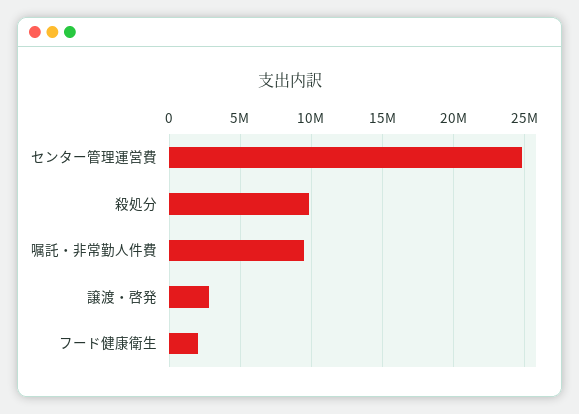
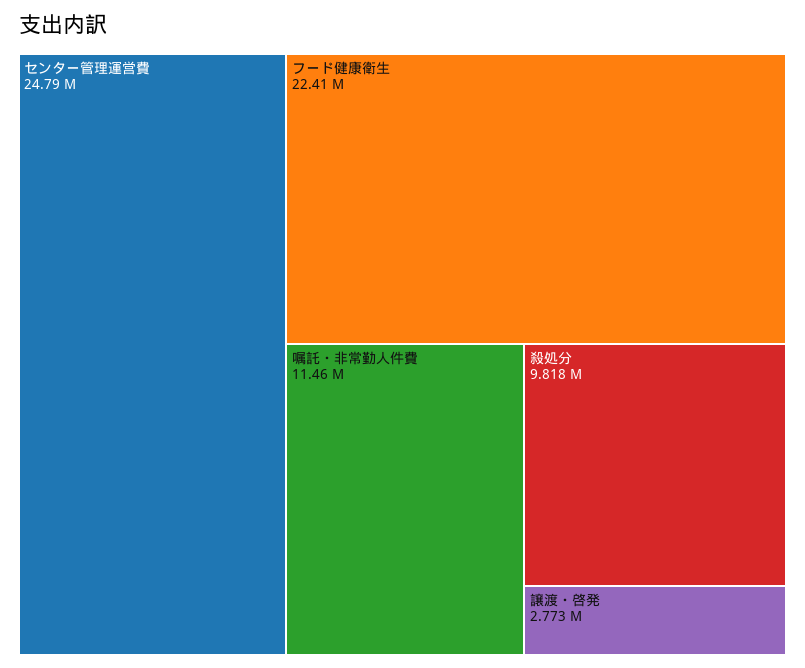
  {
    "センター管理運営費": 24790000,
    "殺処分": 9818000,
-   "嘱託・非常勤人件費": 9500000,
+   "嘱託・非常勤人件費": 11460000,
    "譲渡・啓発": 2773000,
-   "フード健康衛生": 2000000
+   "フード健康衛生": 22410000
  }

